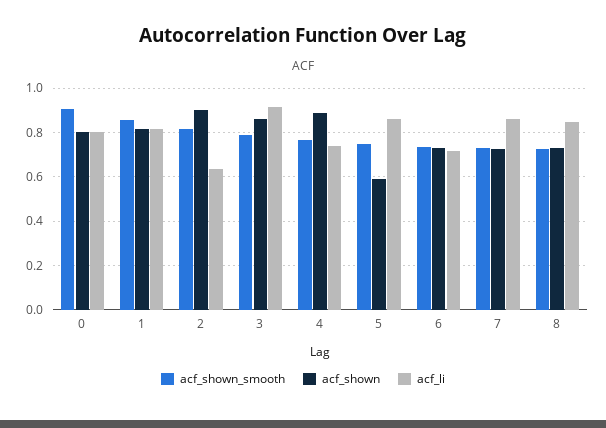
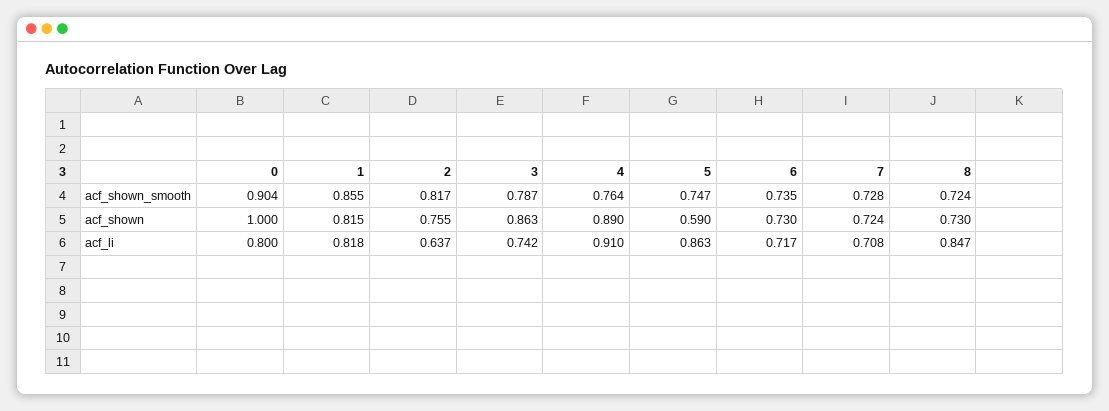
  {
    "acf_shown_smooth": {
      "0": 0.904,
      "1": 0.855,
      "2": 0.817,
      "3": 0.787,
      "4": 0.764,
      "5": 0.747,
      "6": 0.735,
      "7": 0.728,
      "8": 0.724
    },
    "acf_shown": {
-     "0": 0.8,
+     "0": 1,
      "1": 0.815,
-     "2": 0.9,
+     "2": 0.755,
      "3": 0.863,
      "4": 0.89,
      "5": 0.59,
      "6": 0.73,
      "7": 0.724,
      "8": 0.73
    },
    "acf_li": {
      "0": 0.8,
      "1": 0.818,
      "2": 0.637,
-     "3": 0.9,
+     "3": 0.742,
-     "4": 0.75,
+     "4": 0.91,
      "5": 0.863,
      "6": 0.717,
-     "7": 0.85,
+     "7": 0.708,
      "8": 0.847
    }
  }

